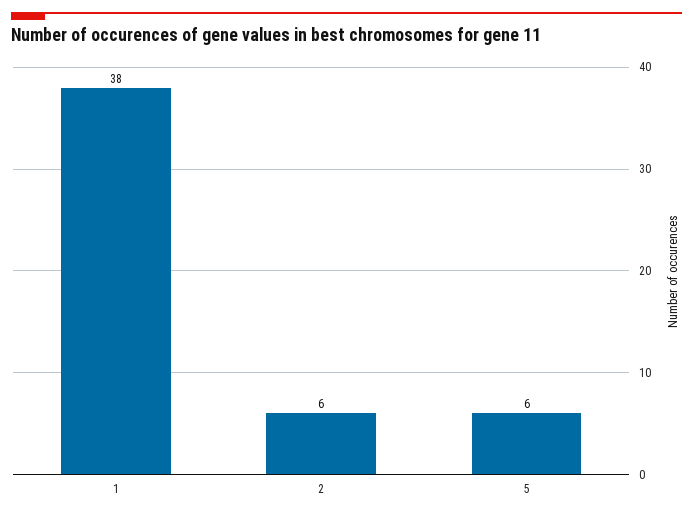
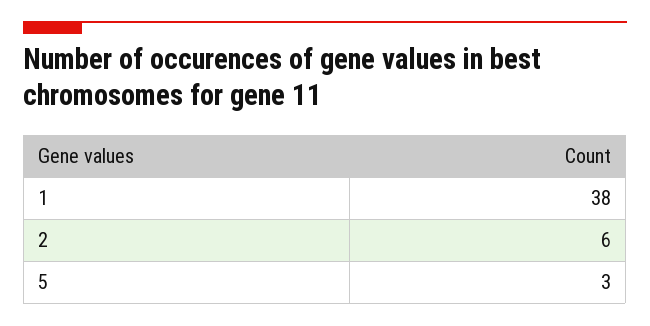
  {
    "1": 38,
    "2": 6,
-   "5": 6
+   "5": 3
  }

